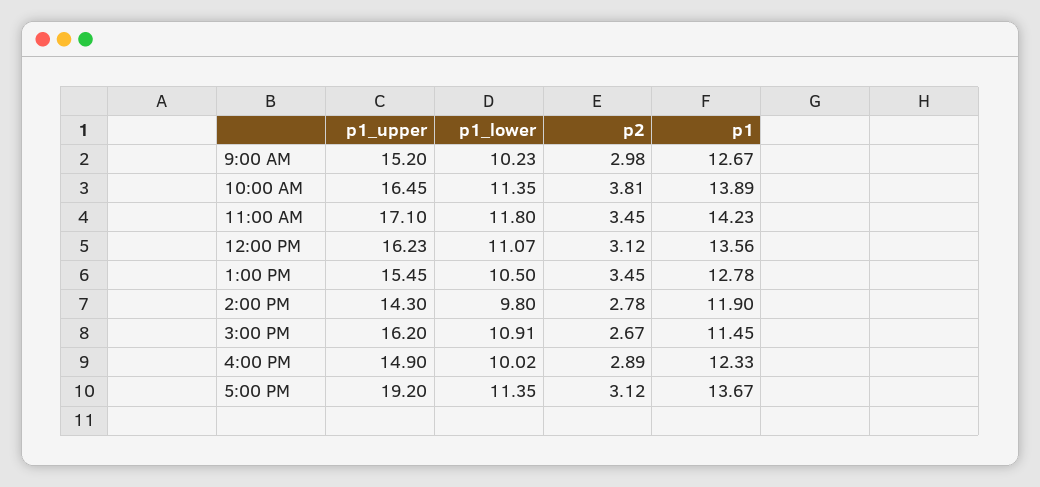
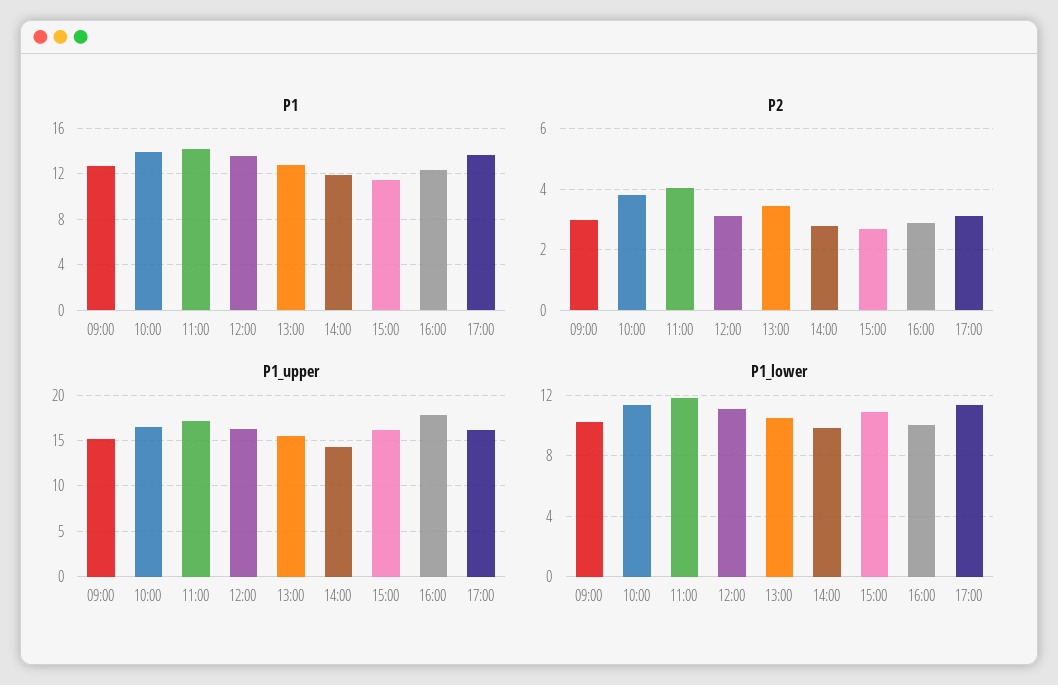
  {
    "p1_upper": {
      "9:00 AM": 15.2,
      "10:00 AM": 16.45,
      "11:00 AM": 17.1,
      "12:00 PM": 16.23,
      "1:00 PM": 15.45,
      "2:00 PM": 14.3,
      "3:00 PM": 16.2,
-     "4:00 PM": 14.9,
+     "4:00 PM": 18,
-     "5:00 PM": 19.2
+     "5:00 PM": 16
    },
    "p1_lower": {
      "9:00 AM": 10.23,
      "10:00 AM": 11.35,
      "11:00 AM": 11.8,
      "12:00 PM": 11.07,
      "1:00 PM": 10.5,
      "2:00 PM": 9.8,
      "3:00 PM": 10.91,
      "4:00 PM": 10.02,
      "5:00 PM": 11.35
    },
    "p2": {
      "9:00 AM": 2.98,
      "10:00 AM": 3.81,
-     "11:00 AM": 3.45,
+     "11:00 AM": 4,
      "12:00 PM": 3.12,
      "1:00 PM": 3.45,
      "2:00 PM": 2.78,
      "3:00 PM": 2.67,
      "4:00 PM": 2.89,
      "5:00 PM": 3.12
    },
    "p1": {
      "9:00 AM": 12.67,
      "10:00 AM": 13.89,
      "11:00 AM": 14.23,
      "12:00 PM": 13.56,
      "1:00 PM": 12.78,
      "2:00 PM": 11.9,
      "3:00 PM": 11.45,
      "4:00 PM": 12.33,
      "5:00 PM": 13.67
    }
  }

